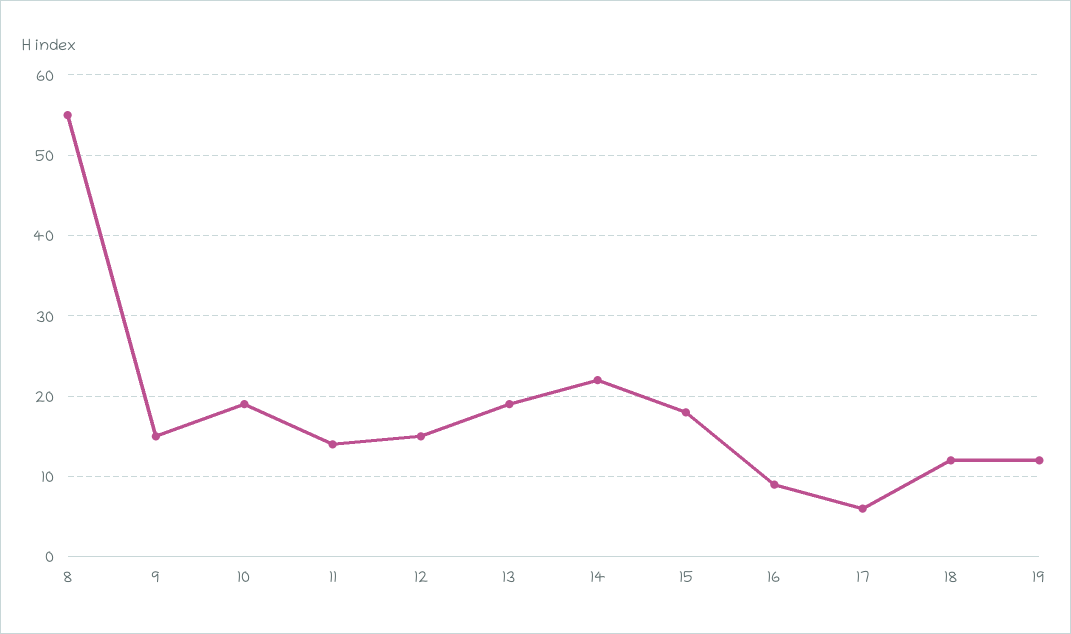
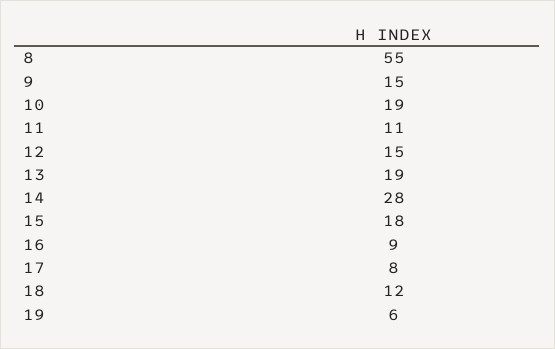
  {
    "8": 55,
    "9": 15,
    "10": 19,
-   "11": 14,
+   "11": 11,
    "12": 15,
    "13": 19,
-   "14": 22,
+   "14": 28,
    "15": 18,
    "16": 9,
-   "17": 6,
+   "17": 8,
    "18": 12,
-   "19": 12
+   "19": 6
  }

